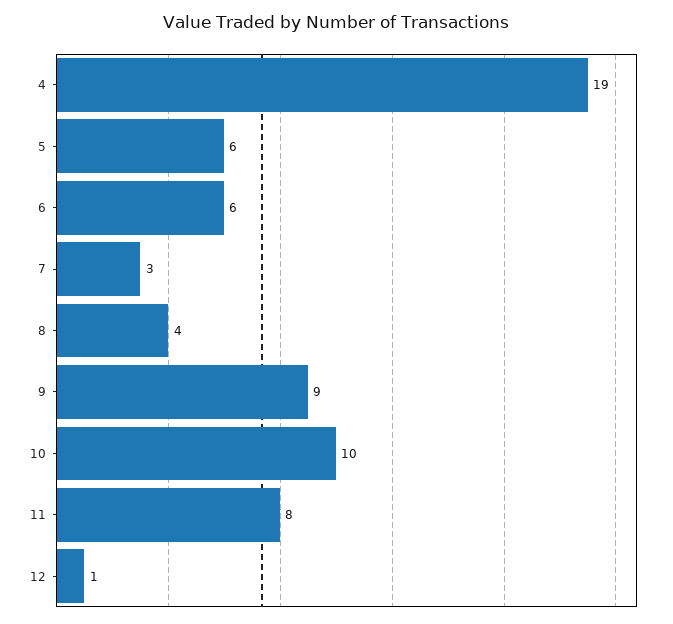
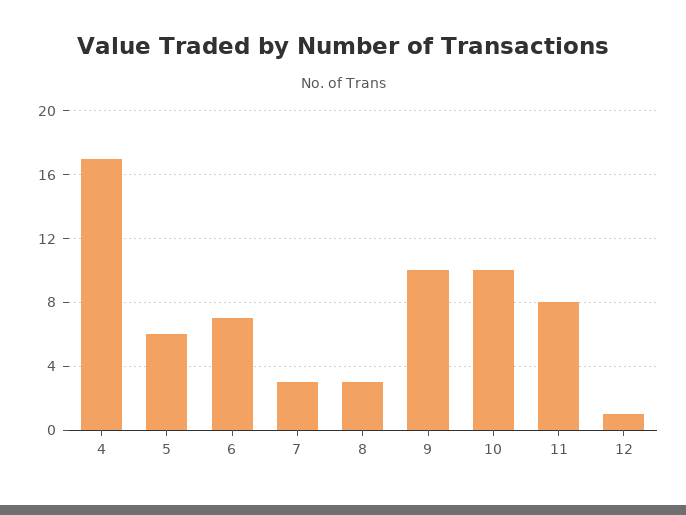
  {
-   "4": 19,
+   "4": 17,
    "5": 6,
-   "6": 6,
+   "6": 7,
    "7": 3,
-   "8": 4,
+   "8": 3,
-   "9": 9,
+   "9": 10,
    "10": 10,
    "11": 8,
    "12": 1
  }

